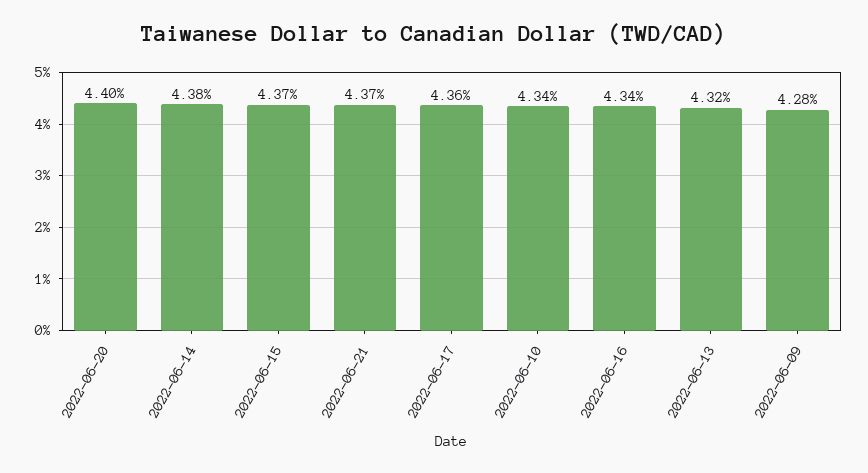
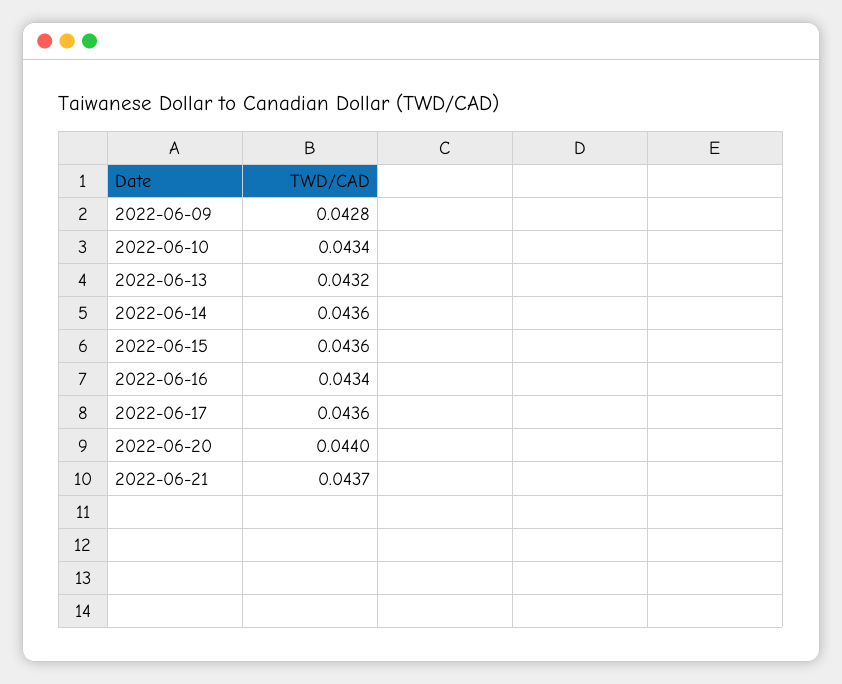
  {
    "2022-06-20": 0.044,
-   "2022-06-14": 0.0438,
+   "2022-06-14": 0.0436,
-   "2022-06-15": 0.0437,
+   "2022-06-15": 0.0436,
    "2022-06-21": 0.0437,
    "2022-06-17": 0.0436,
    "2022-06-10": 0.0434,
    "2022-06-16": 0.0434,
    "2022-06-13": 0.0432,
    "2022-06-09": 0.0428
  }

